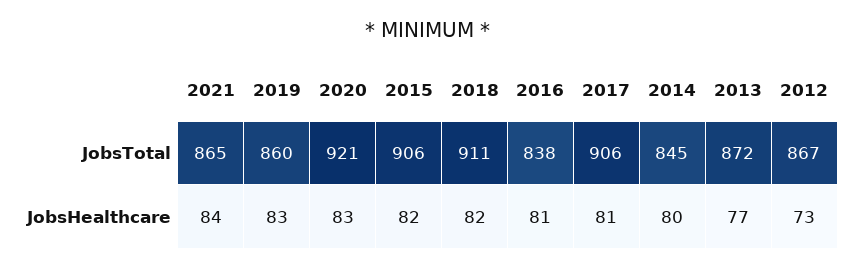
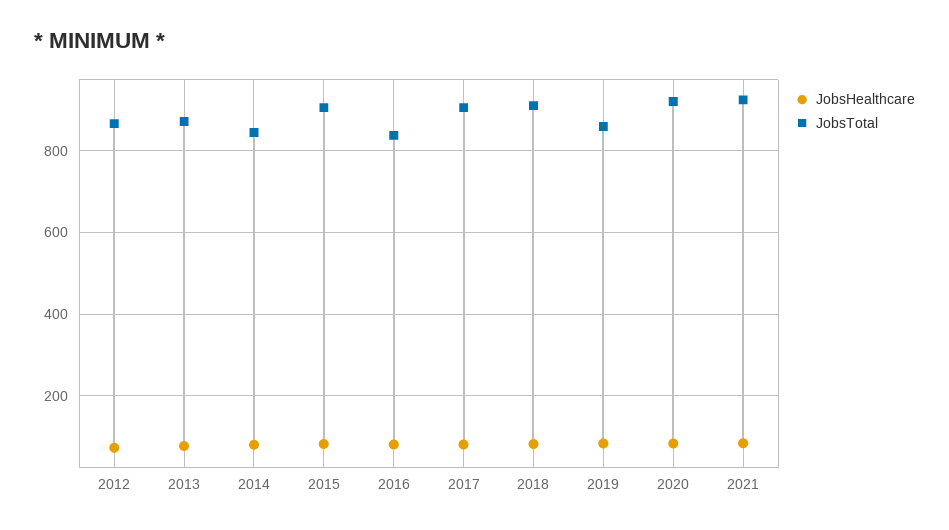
  {
    "JobsTotal": {
-     "2021": 865,
+     "2021": 920,
      "2019": 860,
      "2020": 921,
      "2015": 906,
      "2018": 911,
      "2016": 838,
      "2017": 906,
      "2014": 845,
      "2013": 872,
      "2012": 867
    },
    "JobsHealthcare": {
      "2021": 84,
      "2019": 83,
      "2020": 83,
      "2015": 82,
      "2018": 82,
      "2016": 81,
      "2017": 81,
      "2014": 80,
      "2013": 77,
      "2012": 73
    }
  }

